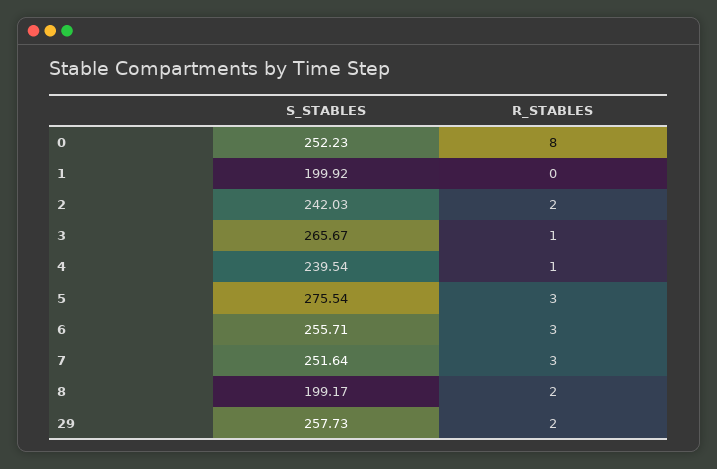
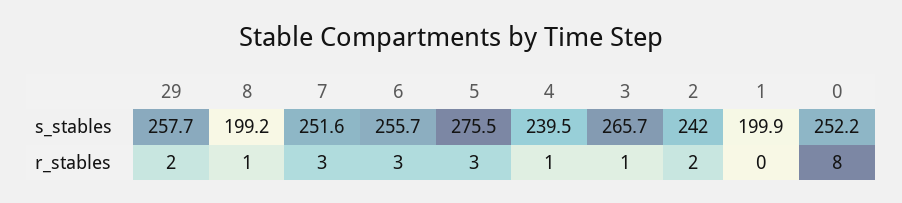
  {
    "S_STABLES": {
      "0": 252.23,
      "1": 199.92,
      "2": 242.03,
      "3": 265.67,
      "4": 239.54,
      "5": 275.54,
      "6": 255.71,
      "7": 251.64,
      "8": 199.17,
      "29": 257.73
    },
    "R_STABLES": {
      "0": 8,
      "1": 0,
      "2": 2,
      "3": 1,
      "4": 1,
      "5": 3,
      "6": 3,
      "7": 3,
-     "8": 2,
+     "8": 1,
      "29": 2
    }
  }

